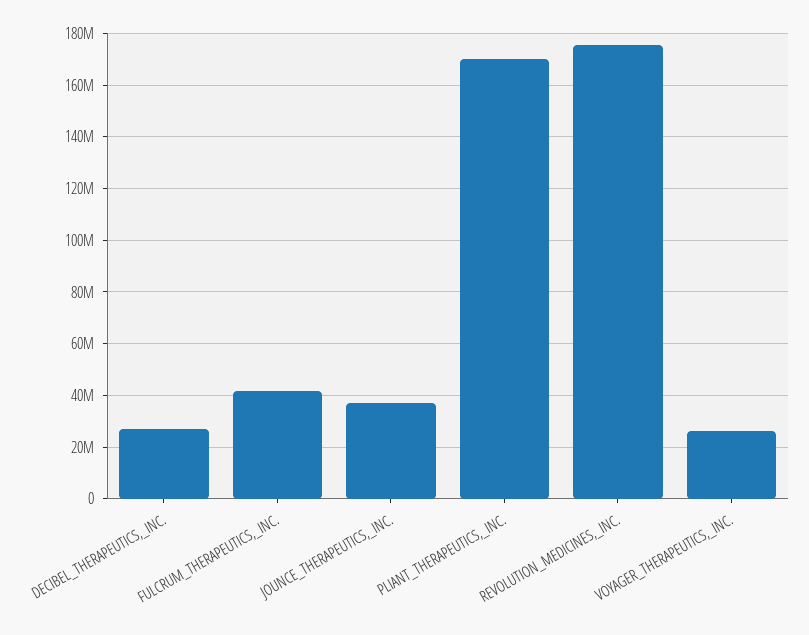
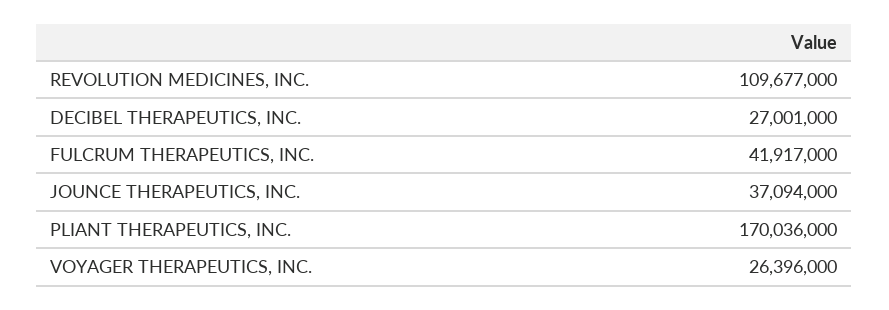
  {
    "DECIBEL_THERAPEUTICS,_INC.": 27001000,
    "FULCRUM_THERAPEUTICS,_INC.": 41917000,
    "JOUNCE_THERAPEUTICS,_INC.": 37094000,
    "PLIANT_THERAPEUTICS,_INC.": 170036000,
-   "REVOLUTION_MEDICINES,_INC.": 175000000,
+   "REVOLUTION_MEDICINES,_INC.": 109677000,
    "VOYAGER_THERAPEUTICS,_INC.": 26396000
  }

